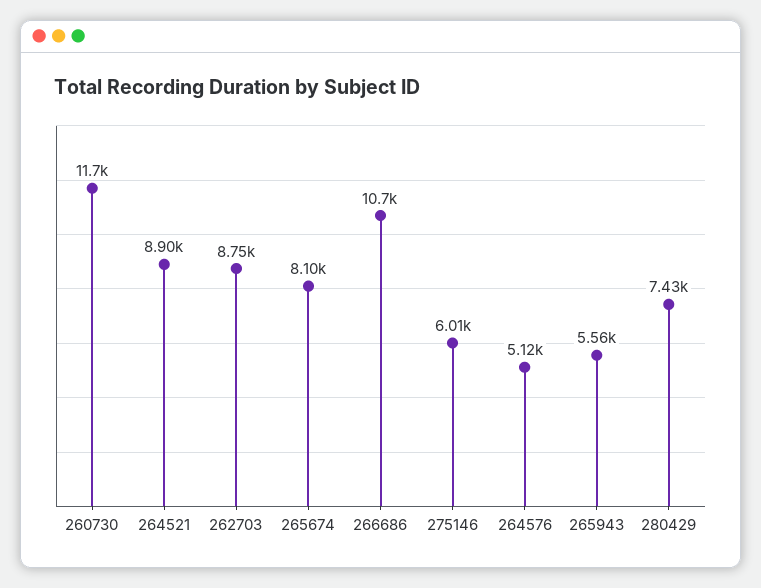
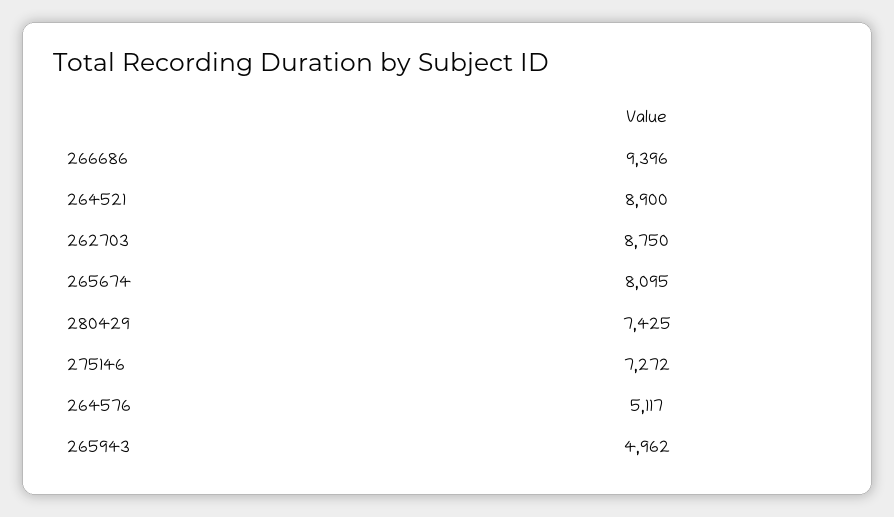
  {
-   "260730": 11700,
    "264521": 8900,
    "262703": 8750,
    "265674": 8095,
-   "266686": 10700,
+   "266686": 9396,
-   "275146": 6010,
+   "275146": 7272,
    "264576": 5117,
-   "265943": 5560,
+   "265943": 4962,
    "280429": 7425
  }

